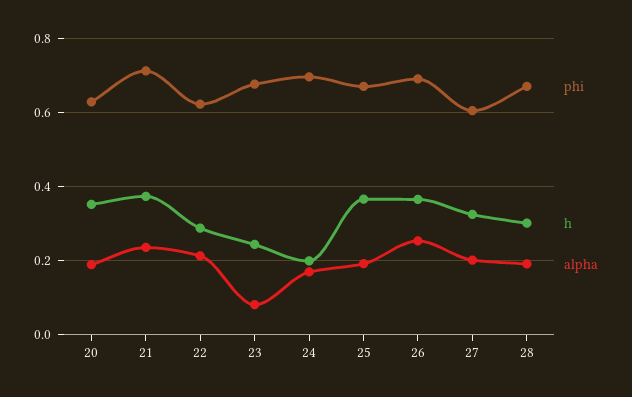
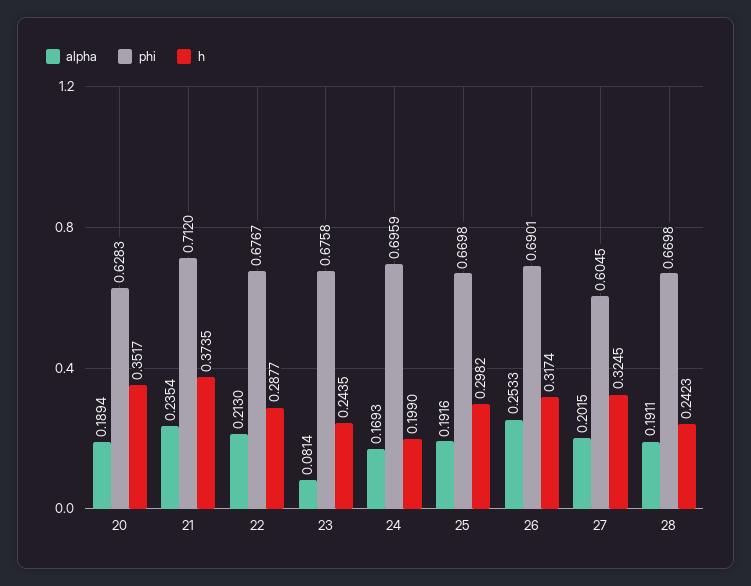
  {
    "phi": {
      "20": 0.6283,
      "21": 0.712,
-     "22": 0.62,
+     "22": 0.6767,
      "23": 0.6758,
      "24": 0.6959,
      "25": 0.6698,
      "26": 0.6901,
      "27": 0.6045,
      "28": 0.6698
    },
    "h": {
      "20": 0.3517,
      "21": 0.3735,
      "22": 0.2877,
      "23": 0.2435,
      "24": 0.199,
-     "25": 0.36,
+     "25": 0.2982,
-     "26": 0.36,
+     "26": 0.3174,
      "27": 0.3245,
-     "28": 0.3
+     "28": 0.2423
    },
    "alpha": {
      "20": 0.1894,
      "21": 0.2354,
      "22": 0.213,
      "23": 0.0814,
      "24": 0.1693,
      "25": 0.1916,
      "26": 0.2533,
      "27": 0.2015,
      "28": 0.1911
    }
  }

